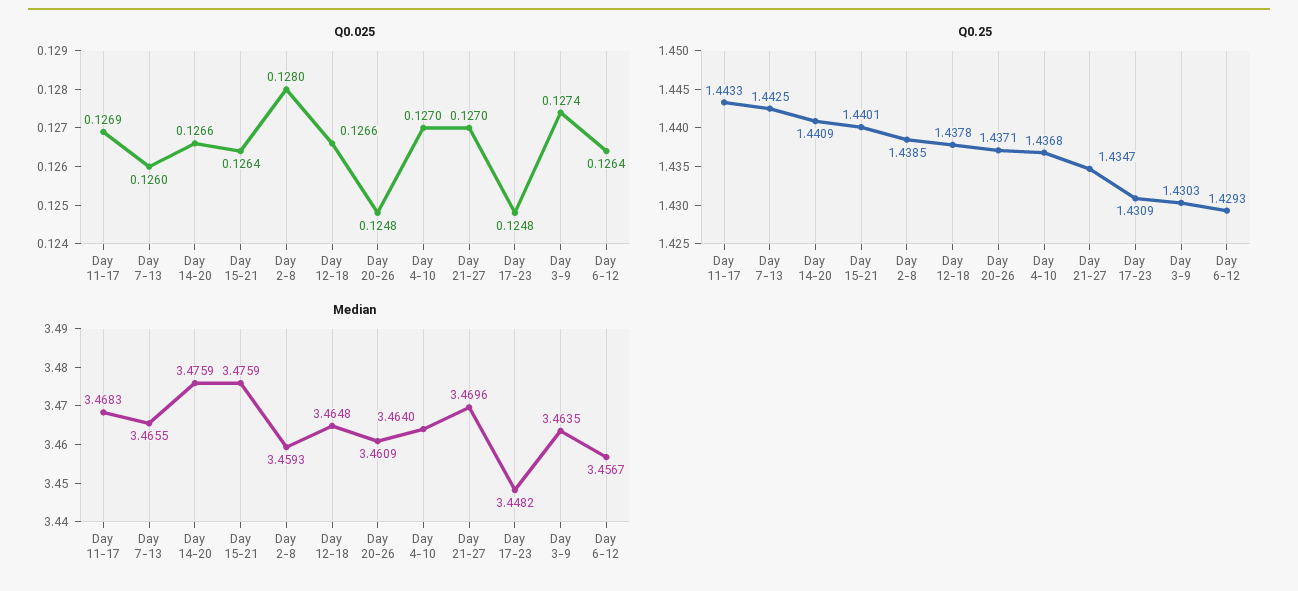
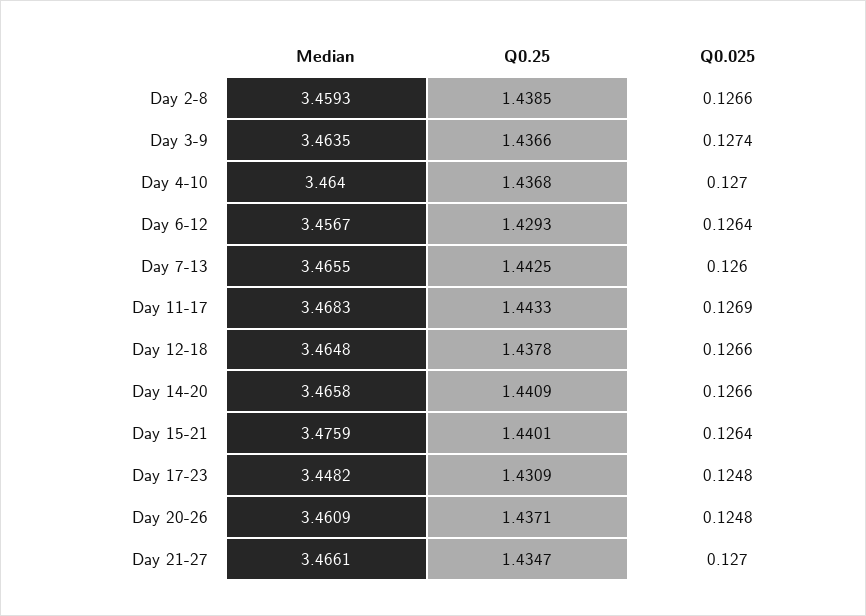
  {
    "Q0.025": {
      "Day 11-17": 0.1269,
      "Day 7-13": 0.126,
      "Day 14-20": 0.1266,
      "Day 15-21": 0.1264,
-     "Day 2-8": 0.128,
+     "Day 2-8": 0.1266,
      "Day 12-18": 0.1266,
      "Day 20-26": 0.1248,
      "Day 4-10": 0.127,
      "Day 21-27": 0.127,
      "Day 17-23": 0.1248,
      "Day 3-9": 0.1274,
      "Day 6-12": 0.1264
    },
    "Q0.25": {
      "Day 11-17": 1.4433,
      "Day 7-13": 1.4425,
      "Day 14-20": 1.4409,
      "Day 15-21": 1.4401,
      "Day 2-8": 1.4385,
      "Day 12-18": 1.4378,
      "Day 20-26": 1.4371,
      "Day 4-10": 1.4368,
      "Day 21-27": 1.4347,
      "Day 17-23": 1.4309,
-     "Day 3-9": 1.4303,
+     "Day 3-9": 1.4366,
      "Day 6-12": 1.4293
    },
    "Median": {
      "Day 11-17": 3.4683,
      "Day 7-13": 3.4655,
-     "Day 14-20": 3.4759,
+     "Day 14-20": 3.4658,
      "Day 15-21": 3.4759,
      "Day 2-8": 3.4593,
      "Day 12-18": 3.4648,
      "Day 20-26": 3.4609,
      "Day 4-10": 3.464,
-     "Day 21-27": 3.4696,
+     "Day 21-27": 3.4661,
      "Day 17-23": 3.4482,
      "Day 3-9": 3.4635,
      "Day 6-12": 3.4567
    }
  }

